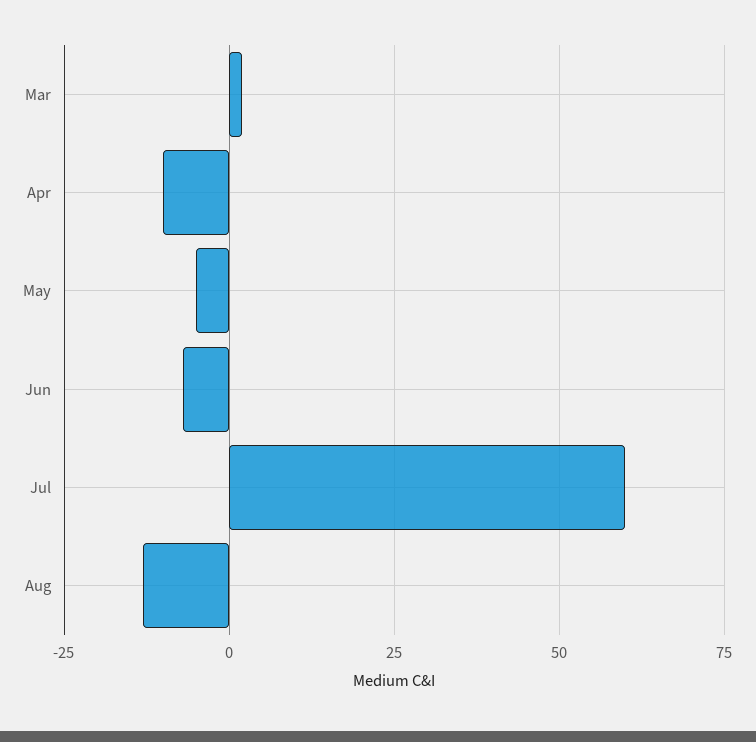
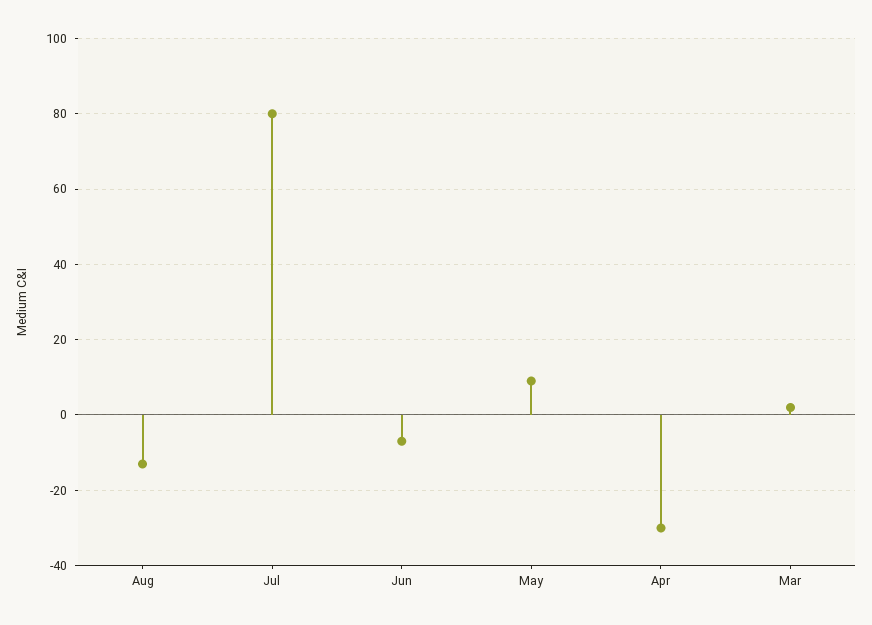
  {
    "Mar": 0,
-   "Apr": -10,
+   "Apr": -30,
-   "May": -5,
+   "May": 10,
    "Jun": -5,
-   "Jul": 60,
+   "Jul": 80,
    "Aug": -15
  }

